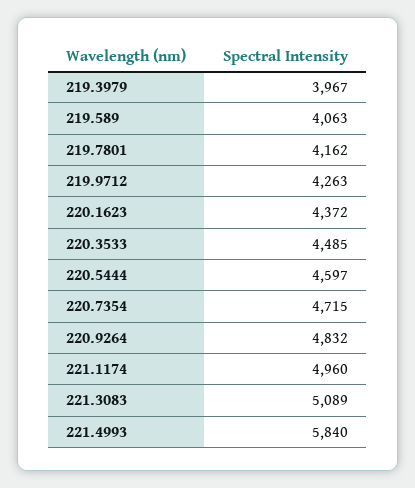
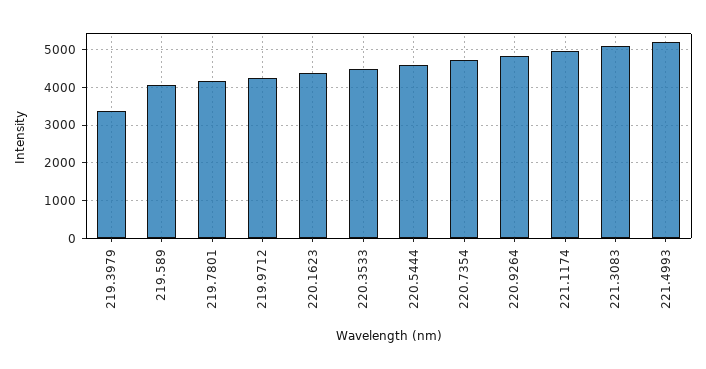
  {
-   "219.3979": 3967,
+   "219.3979": 3400,
    "219.589": 4063,
    "219.7801": 4162,
    "219.9712": 4263,
    "220.1623": 4372,
    "220.3533": 4485,
    "220.5444": 4597,
    "220.7354": 4715,
    "220.9264": 4832,
    "221.1174": 4960,
    "221.3083": 5089,
-   "221.4993": 5840
+   "221.4993": 5200
  }

